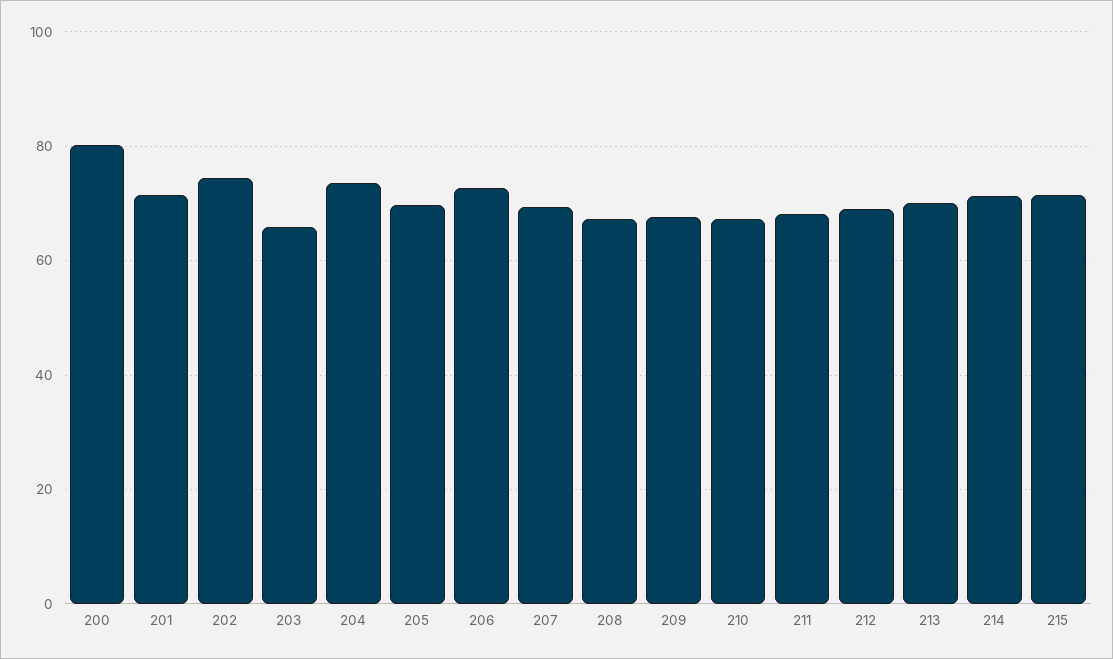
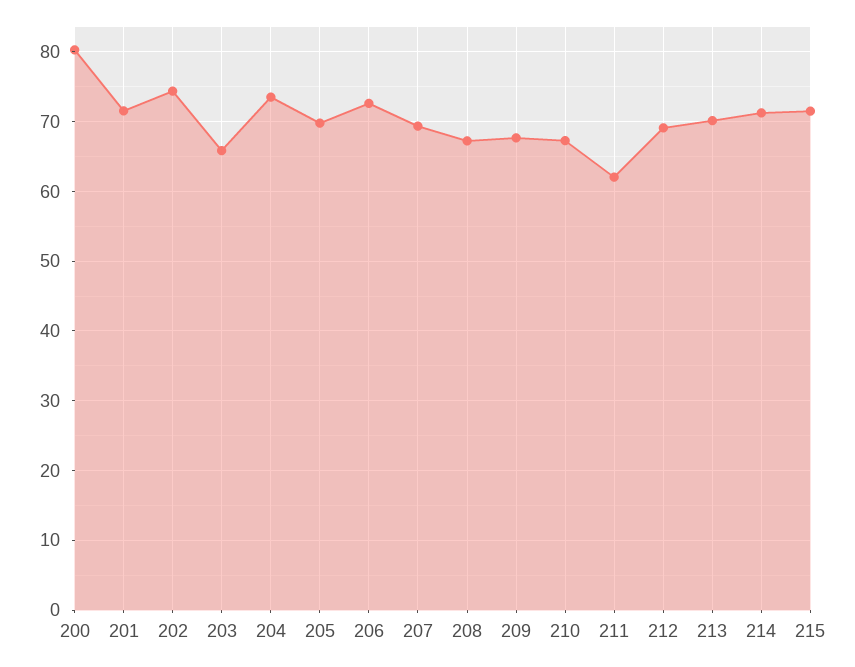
  {
    "200": 80,
    "201": 72,
    "202": 74,
    "203": 66,
    "204": 74,
    "205": 70,
    "206": 73,
    "207": 69,
    "208": 67,
    "209": 68,
    "210": 67,
-   "211": 68,
+   "211": 62,
    "212": 69,
    "213": 70,
    "214": 71,
    "215": 72
  }

